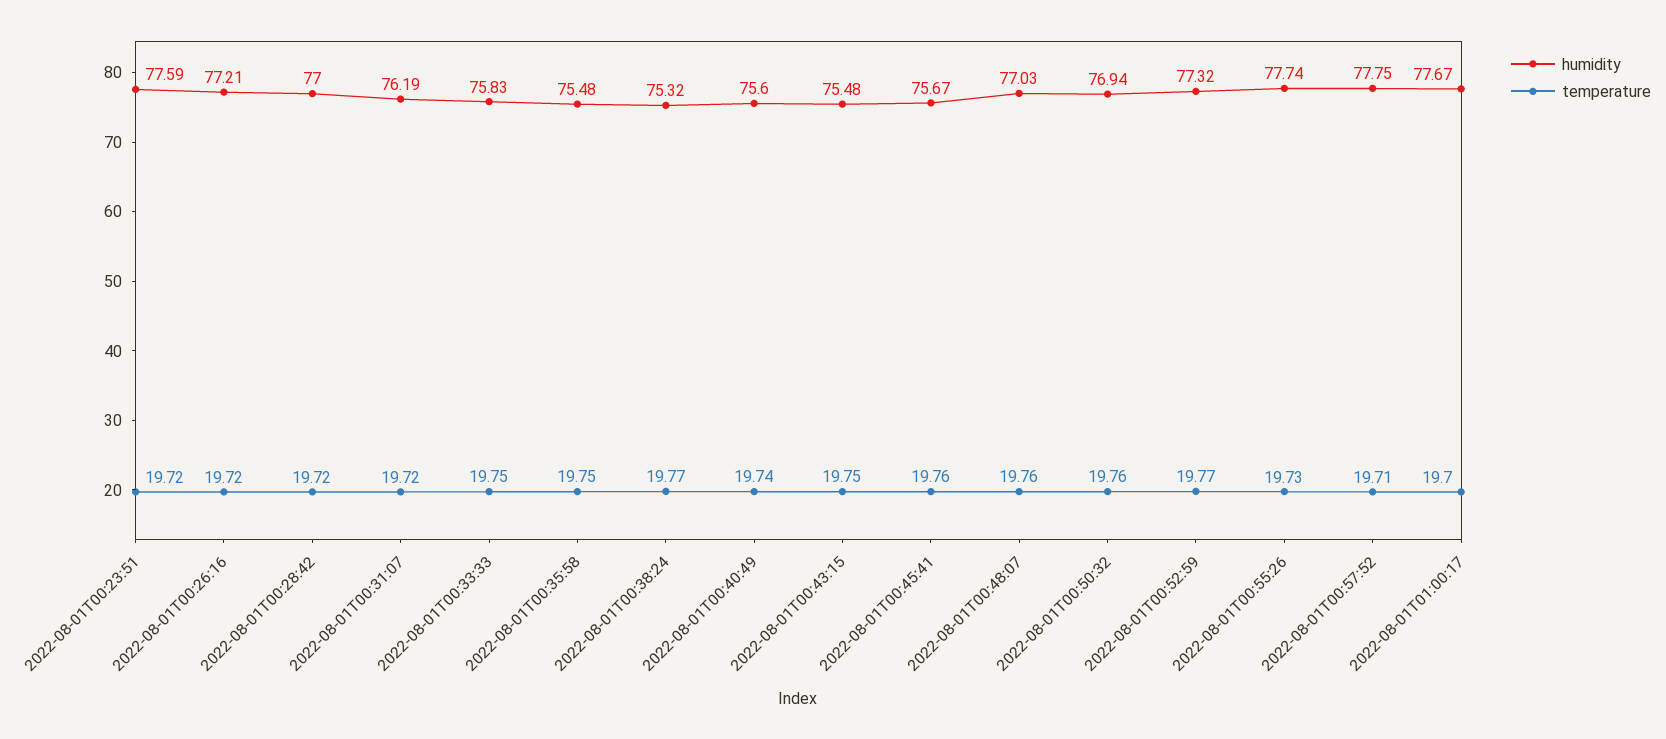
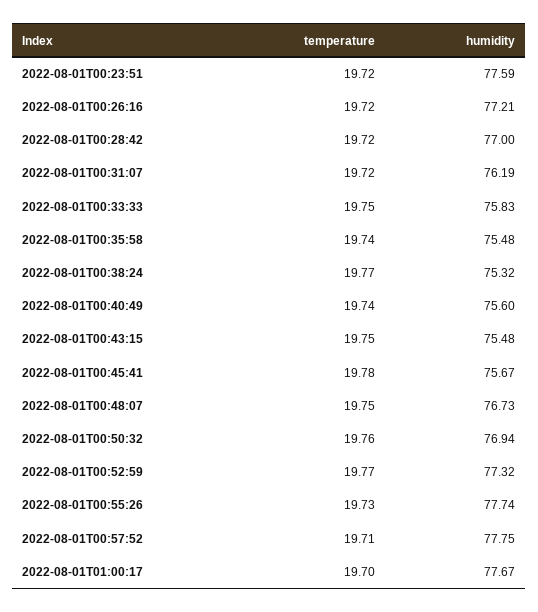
  {
    "humidity": {
      "2022-08-01T00:23:51": 77.59,
      "2022-08-01T00:26:16": 77.21,
      "2022-08-01T00:28:42": 77,
      "2022-08-01T00:31:07": 76.19,
      "2022-08-01T00:33:33": 75.83,
      "2022-08-01T00:35:58": 75.48,
      "2022-08-01T00:38:24": 75.32,
      "2022-08-01T00:40:49": 75.6,
      "2022-08-01T00:43:15": 75.48,
      "2022-08-01T00:45:41": 75.67,
-     "2022-08-01T00:48:07": 77.03,
+     "2022-08-01T00:48:07": 76.73,
      "2022-08-01T00:50:32": 76.94,
      "2022-08-01T00:52:59": 77.32,
      "2022-08-01T00:55:26": 77.74,
      "2022-08-01T00:57:52": 77.75,
      "2022-08-01T01:00:17": 77.67
    },
    "temperature": {
      "2022-08-01T00:23:51": 19.72,
      "2022-08-01T00:26:16": 19.72,
      "2022-08-01T00:28:42": 19.72,
      "2022-08-01T00:31:07": 19.72,
      "2022-08-01T00:33:33": 19.75,
-     "2022-08-01T00:35:58": 19.75,
+     "2022-08-01T00:35:58": 19.74,
      "2022-08-01T00:38:24": 19.77,
      "2022-08-01T00:40:49": 19.74,
      "2022-08-01T00:43:15": 19.75,
-     "2022-08-01T00:45:41": 19.76,
+     "2022-08-01T00:45:41": 19.78,
-     "2022-08-01T00:48:07": 19.76,
+     "2022-08-01T00:48:07": 19.75,
      "2022-08-01T00:50:32": 19.76,
      "2022-08-01T00:52:59": 19.77,
      "2022-08-01T00:55:26": 19.73,
      "2022-08-01T00:57:52": 19.71,
      "2022-08-01T01:00:17": 19.7
    }
  }

